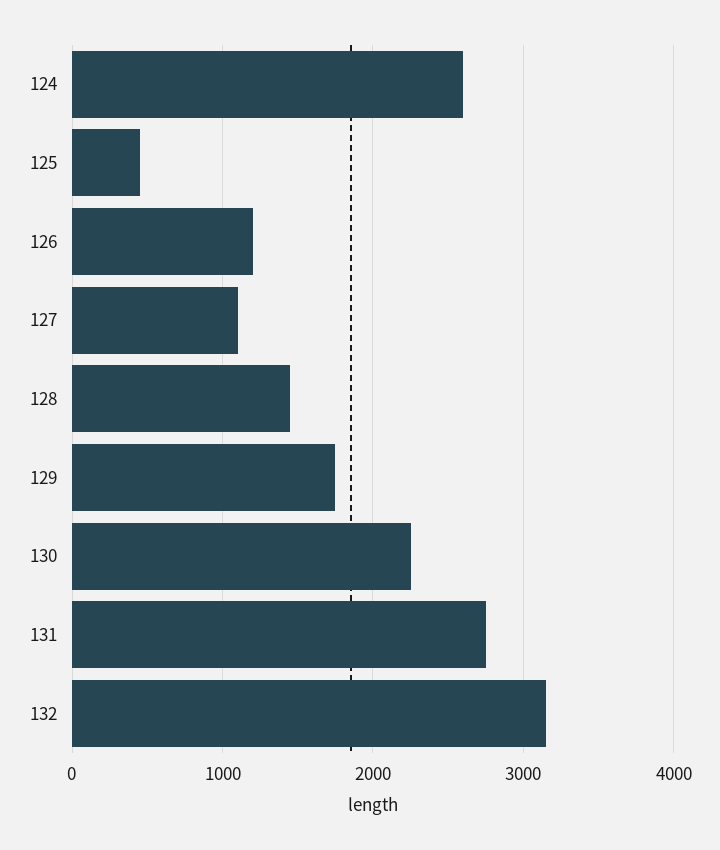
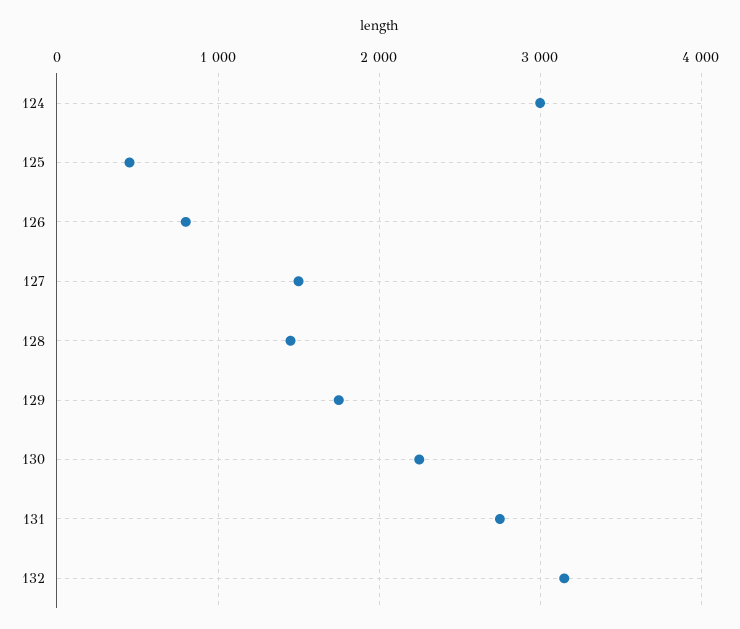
  {
-   "124": 2600,
+   "124": 3000,
    "125": 500,
-   "126": 1200,
+   "126": 800,
-   "127": 1100,
+   "127": 1500,
    "128": 1500,
    "129": 1800,
    "130": 2300,
    "131": 2800,
    "132": 3200
  }

